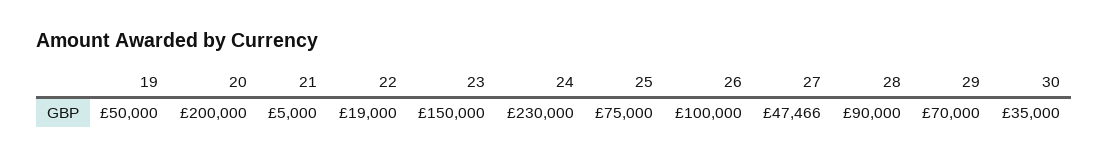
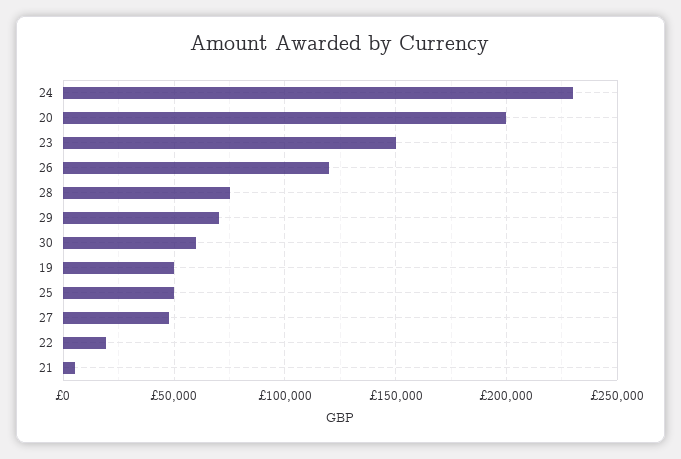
  {
    "19": 50000,
    "20": 200000,
    "21": 5000,
    "22": 19000,
    "23": 150000,
    "24": 230000,
-   "25": 75000,
+   "25": 50000,
-   "26": 100000,
+   "26": 120000,
    "27": 47466,
-   "28": 90000,
+   "28": 75000,
    "29": 70000,
-   "30": 35000
+   "30": 60000
  }

